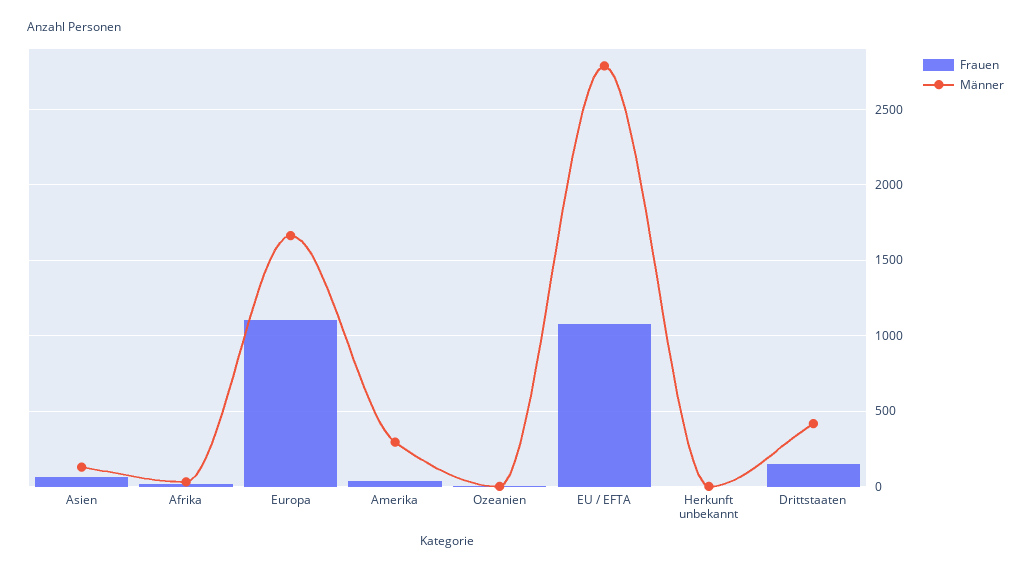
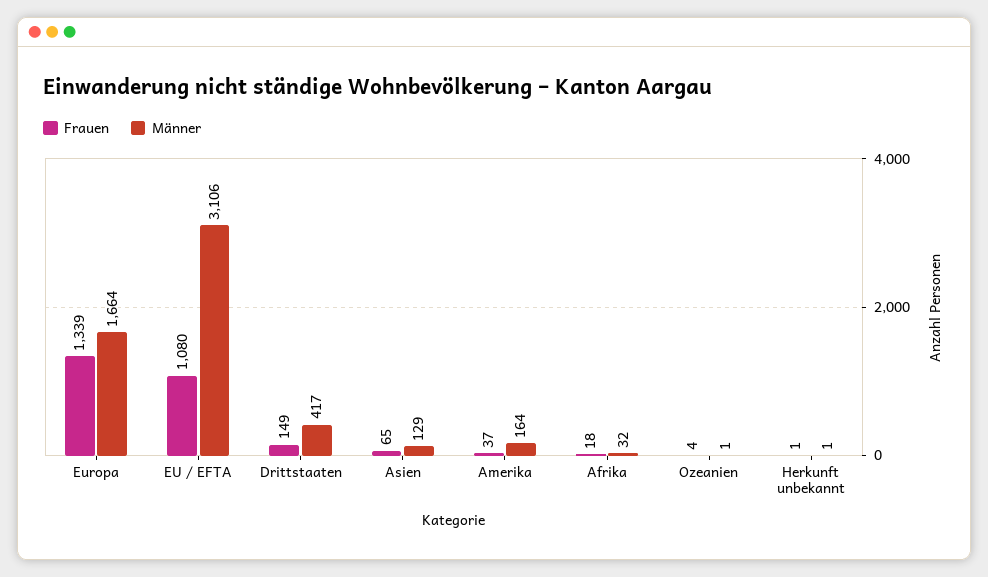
  {
    "Frauen": {
      "Asien": 65,
      "Afrika": 18,
-     "Europa": 1100,
+     "Europa": 1339,
      "Amerika": 37,
      "Ozeanien": 4,
      "EU / EFTA": 1080,
      "Herkunft unbekannt": 1,
      "Drittstaaten": 149
    },
    "Männer": {
      "Asien": 129,
      "Afrika": 32,
      "Europa": 1664,
-     "Amerika": 300,
+     "Amerika": 164,
      "Ozeanien": 1,
-     "EU / EFTA": 2800,
+     "EU / EFTA": 3106,
      "Herkunft unbekannt": 1,
      "Drittstaaten": 417
    }
  }

